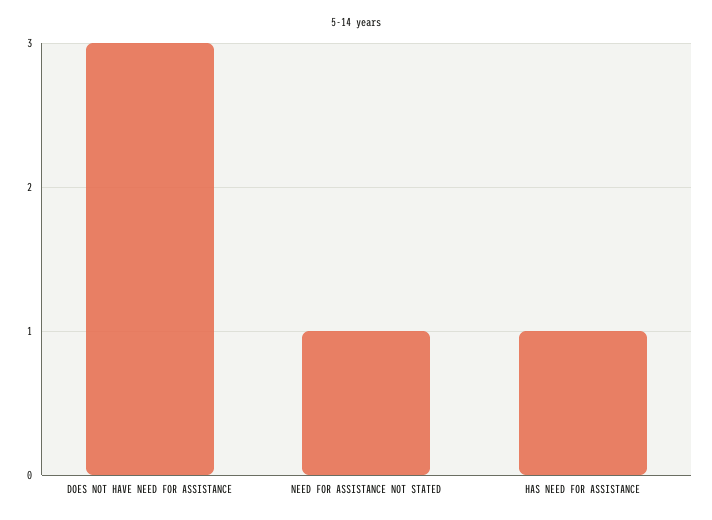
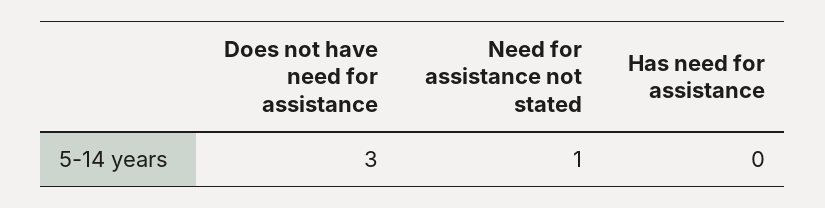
  {
    "DOES NOT HAVE NEED FOR ASSISTANCE": 3,
    "NEED FOR ASSISTANCE NOT STATED": 1,
-   "HAS NEED FOR ASSISTANCE": 1
+   "HAS NEED FOR ASSISTANCE": 0
  }

